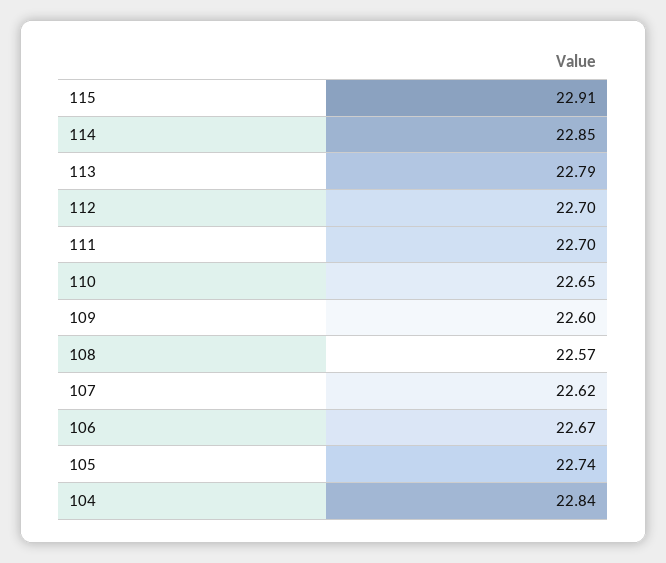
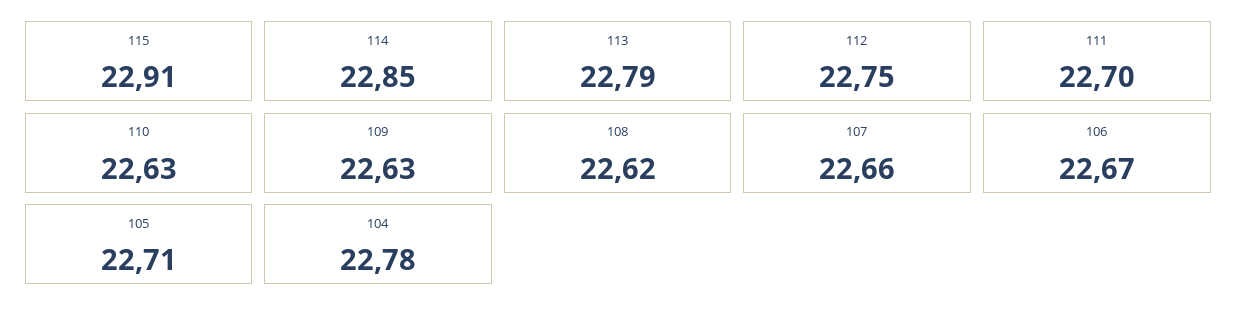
  {
    "115": 22.91,
    "114": 22.85,
    "113": 22.79,
-   "112": 22.7,
+   "112": 22.75,
    "111": 22.7,
-   "110": 22.65,
+   "110": 22.63,
-   "109": 22.6,
+   "109": 22.63,
-   "108": 22.57,
+   "108": 22.62,
-   "107": 22.62,
+   "107": 22.66,
    "106": 22.67,
-   "105": 22.74,
+   "105": 22.71,
-   "104": 22.84
+   "104": 22.78
  }

